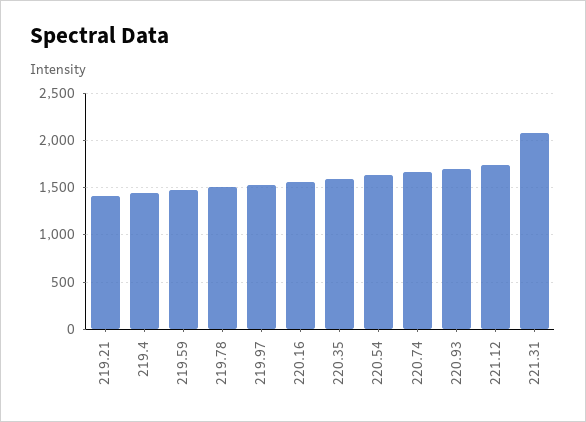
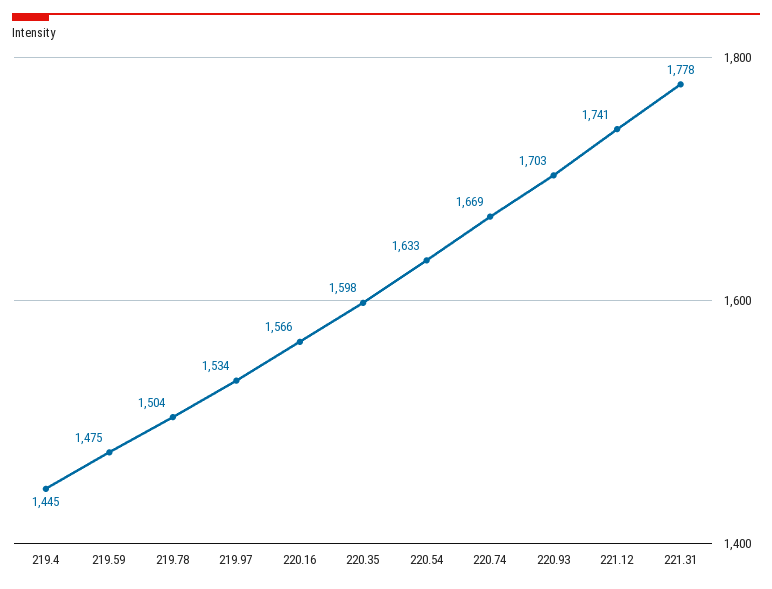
  {
-   "219.21": 1400,
    "219.4": 1445,
    "219.59": 1475,
    "219.78": 1504,
    "219.97": 1534,
    "220.16": 1566,
    "220.35": 1598,
    "220.54": 1633,
    "220.74": 1669,
    "220.93": 1703,
    "221.12": 1741,
-   "221.31": 2100
+   "221.31": 1778
  }

